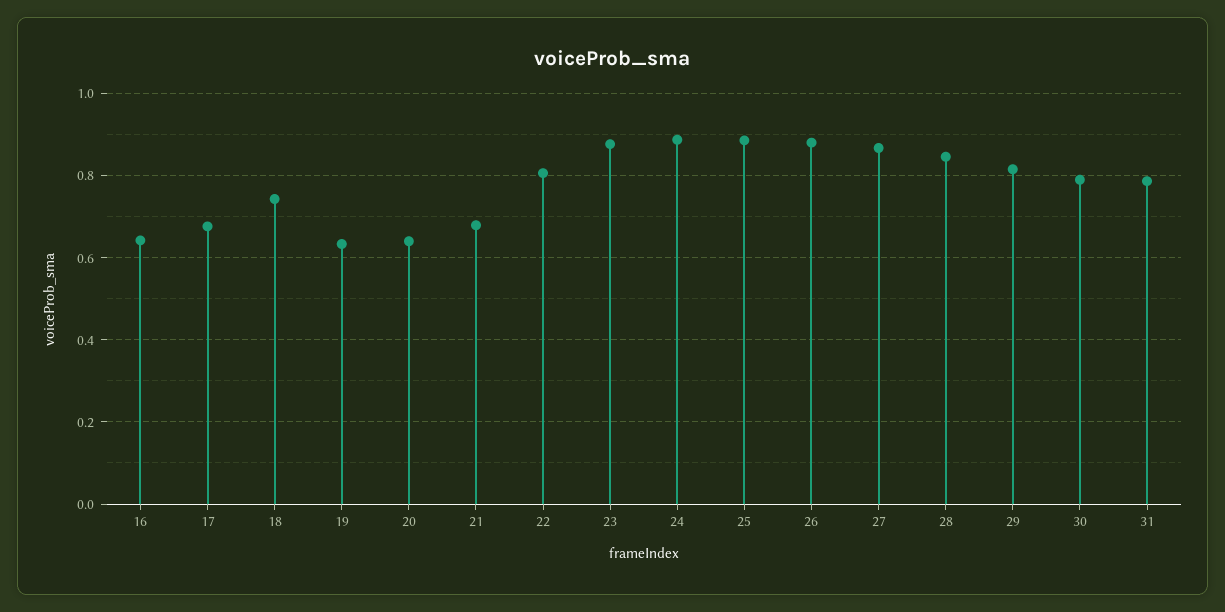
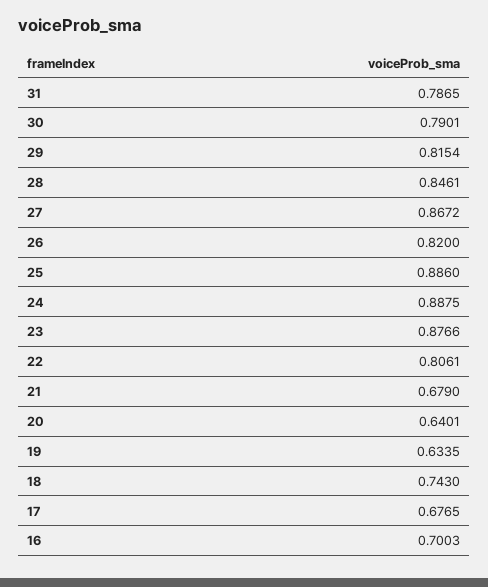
  {
-   "16": 0.64,
+   "16": 0.7003,
    "17": 0.6765,
    "18": 0.743,
    "19": 0.6335,
    "20": 0.6401,
    "21": 0.679,
    "22": 0.8061,
    "23": 0.8766,
    "24": 0.8875,
    "25": 0.886,
-   "26": 0.88,
+   "26": 0.82,
    "27": 0.8672,
    "28": 0.8461,
    "29": 0.8154,
    "30": 0.7901,
    "31": 0.7865
  }

